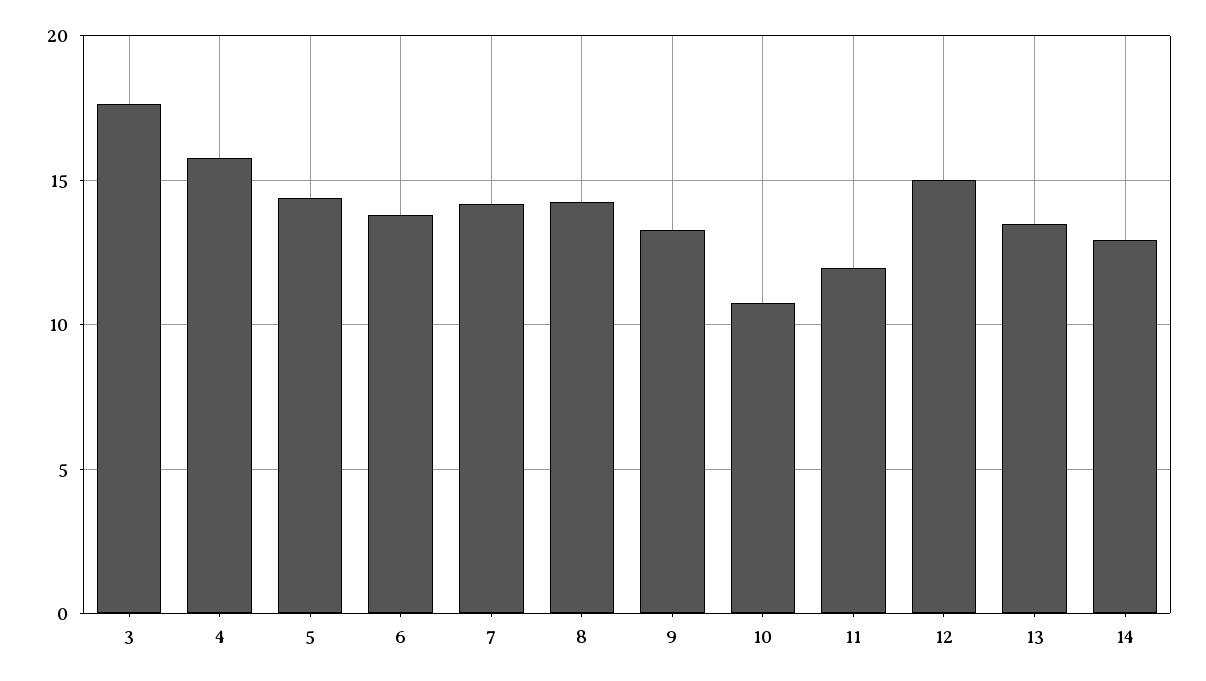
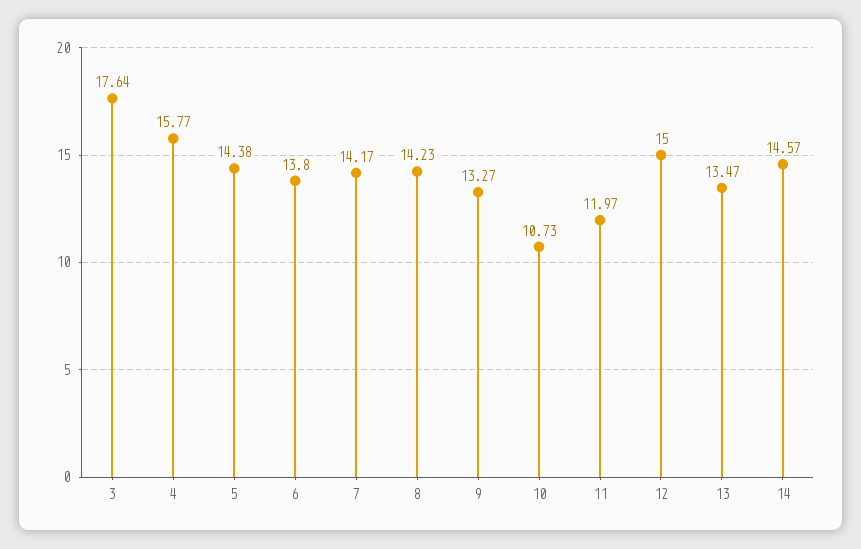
  {
    "3": 17.64,
    "4": 15.77,
    "5": 14.38,
    "6": 13.8,
    "7": 14.17,
    "8": 14.23,
    "9": 13.27,
    "10": 10.73,
    "11": 11.97,
    "12": 15,
    "13": 13.47,
-   "14": 13
+   "14": 14.57
  }

